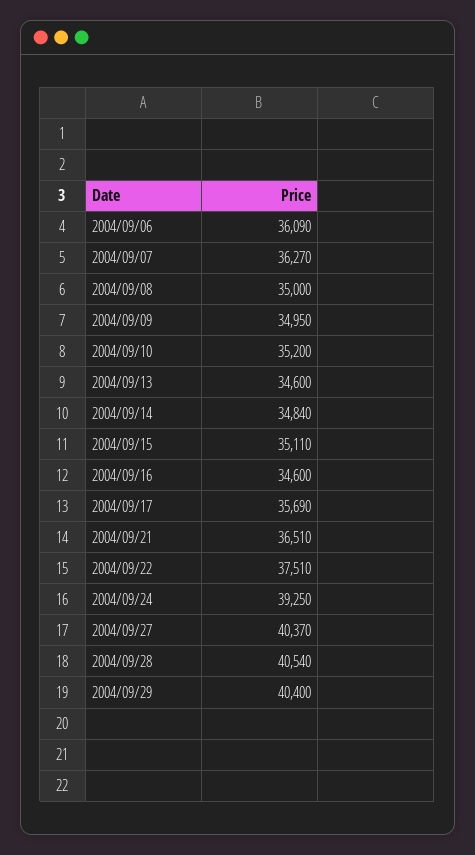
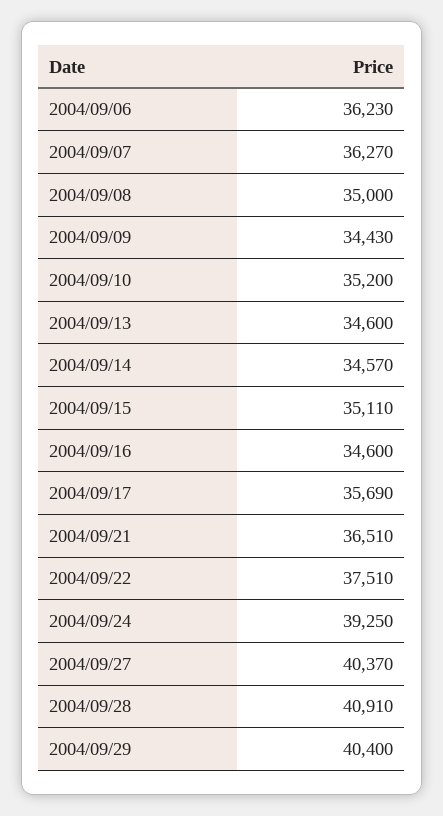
  {
-   "2004/09/06": 36090,
+   "2004/09/06": 36230,
    "2004/09/07": 36270,
    "2004/09/08": 35000,
-   "2004/09/09": 34950,
+   "2004/09/09": 34430,
    "2004/09/10": 35200,
    "2004/09/13": 34600,
-   "2004/09/14": 34840,
+   "2004/09/14": 34570,
    "2004/09/15": 35110,
    "2004/09/16": 34600,
    "2004/09/17": 35690,
    "2004/09/21": 36510,
    "2004/09/22": 37510,
    "2004/09/24": 39250,
    "2004/09/27": 40370,
-   "2004/09/28": 40540,
+   "2004/09/28": 40910,
    "2004/09/29": 40400
  }

